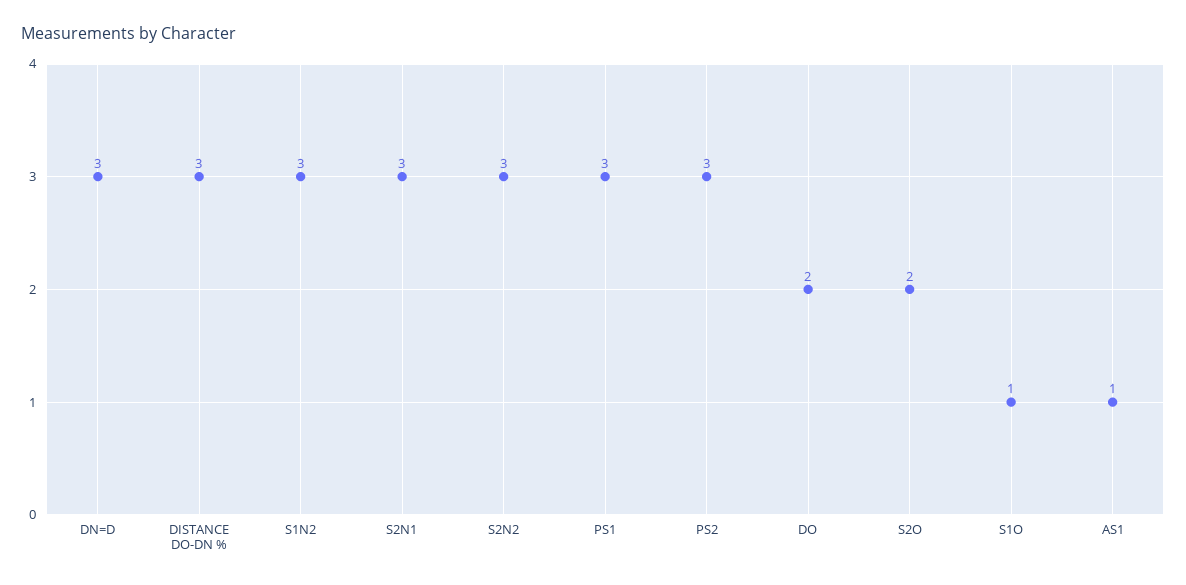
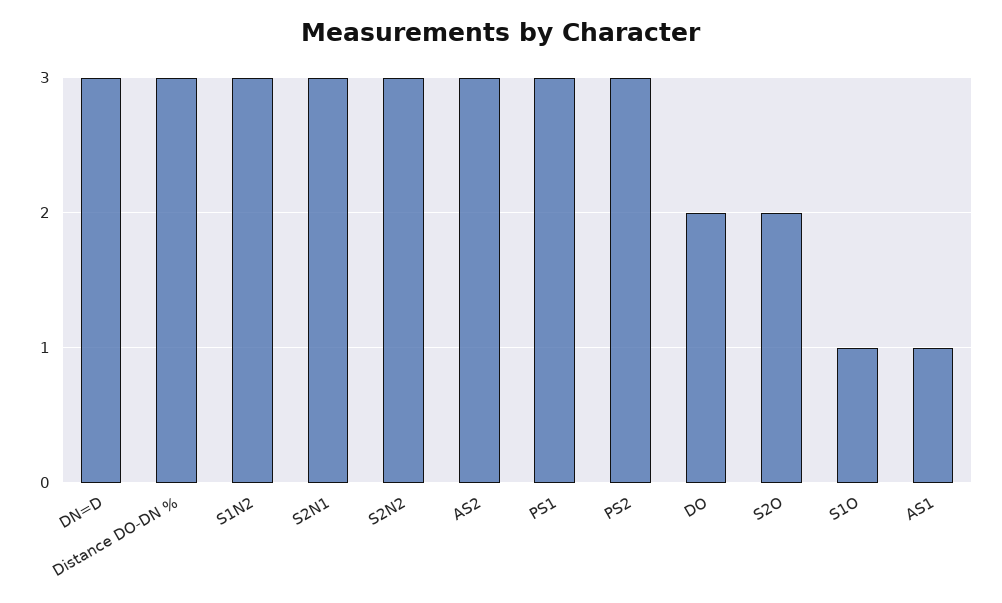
  {
    "DN=D": 3,
    "DISTANCE DO-DN %": 3,
    "S1N2": 3,
    "S2N1": 3,
    "S2N2": 3,
    "PS1": 3,
    "PS2": 3,
    "DO": 2,
    "S2O": 2,
    "S1O": 1,
-   "AS1": 1
+   "AS1": 1,
+   "AS2": 3
  }

